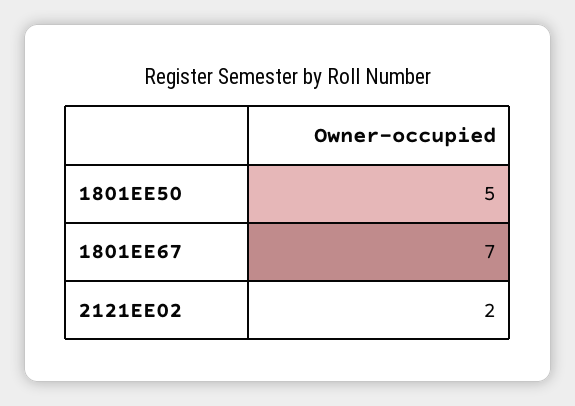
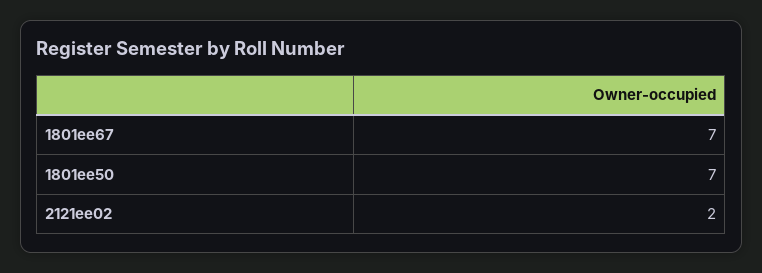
  {
-   "1801EE50": 5,
+   "1801EE50": 7,
    "1801EE67": 7,
    "2121EE02": 2
  }

